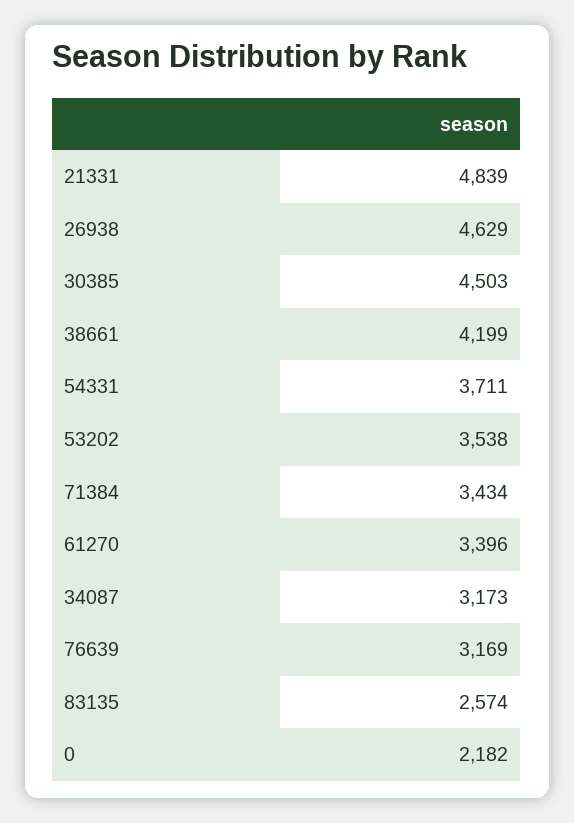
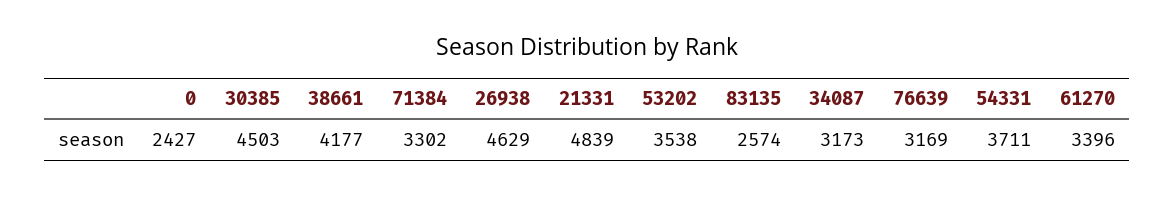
  {
    "21331": 4839,
    "26938": 4629,
    "30385": 4503,
-   "38661": 4199,
+   "38661": 4177,
    "54331": 3711,
    "53202": 3538,
-   "71384": 3434,
+   "71384": 3302,
    "61270": 3396,
    "34087": 3173,
    "76639": 3169,
    "83135": 2574,
-   "0": 2182
+   "0": 2427
  }

